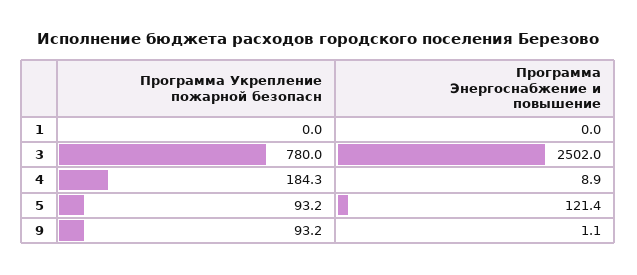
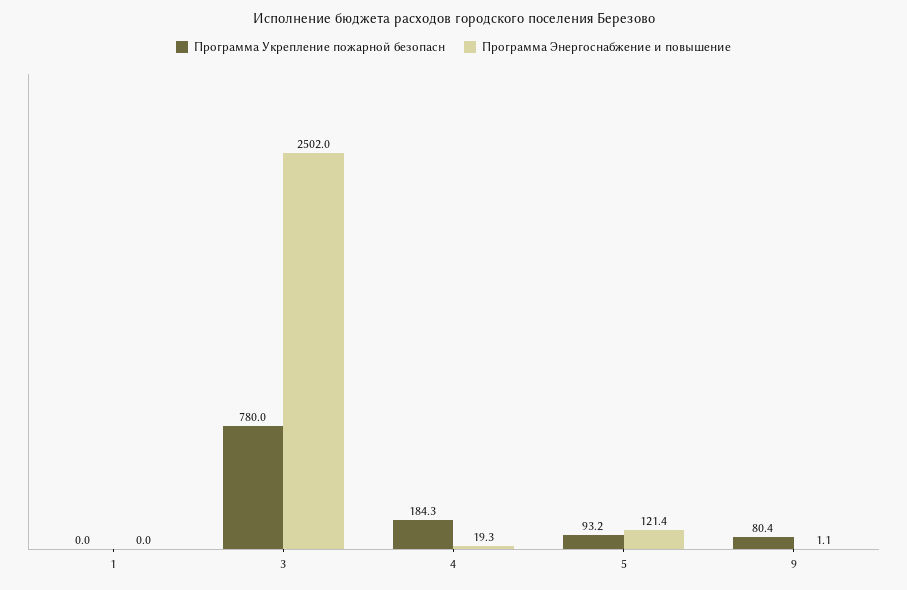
  {
    "Программа Укрепление пожарной безопасн": {
      "1": 0,
      "3": 780,
      "4": 184.3,
      "5": 93.2,
-     "9": 93.2
+     "9": 80.4
    },
    "Программа Энергоснабжение и повышение": {
      "1": 0,
      "3": 2502,
-     "4": 8.9,
+     "4": 19.3,
      "5": 121.4,
      "9": 1.1
    }
  }

